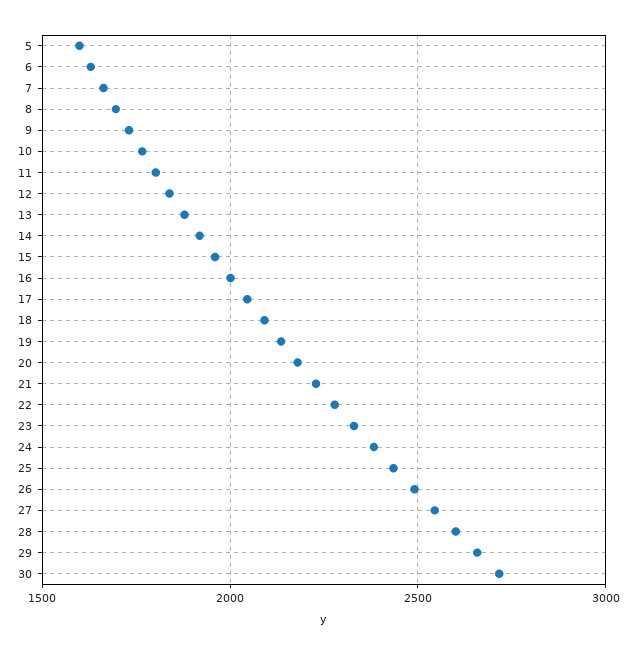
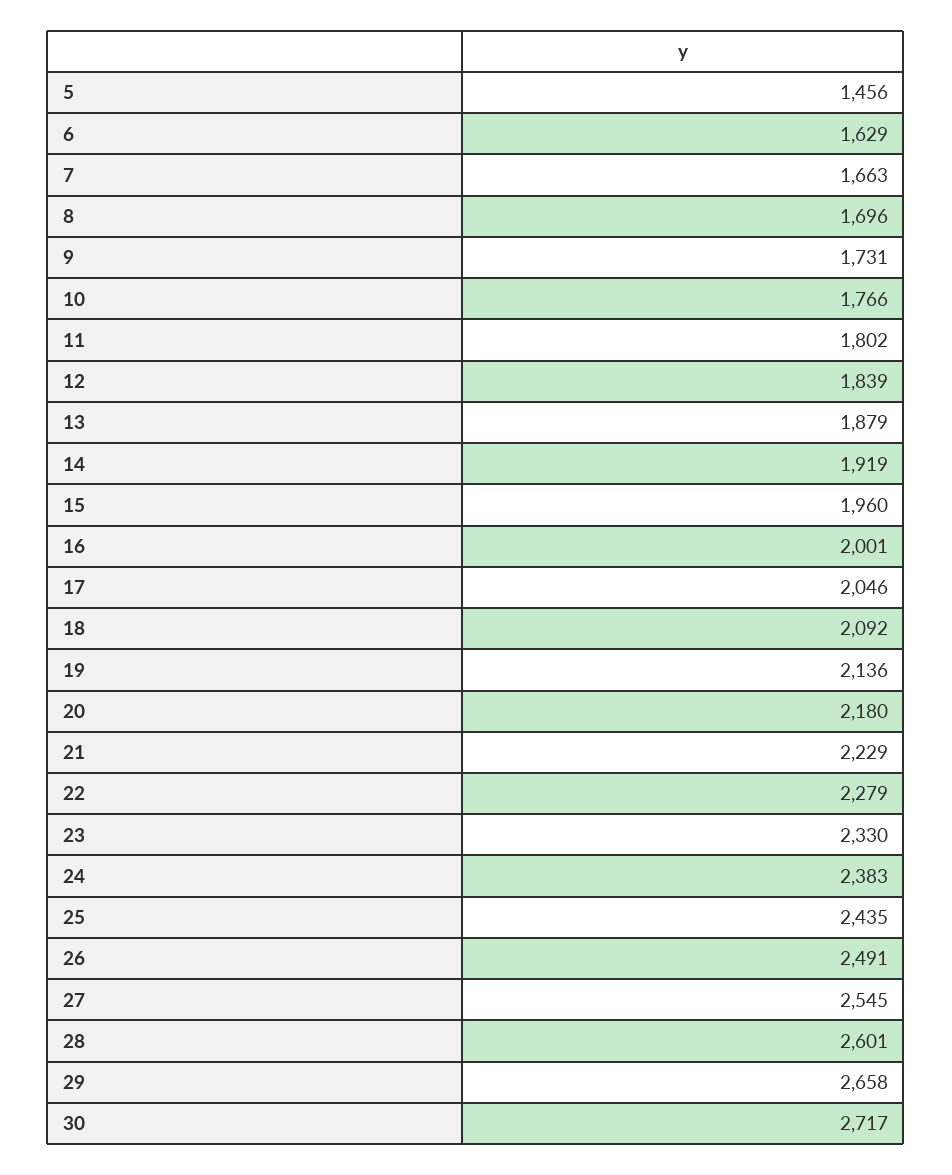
  {
-   "5": 1600,
+   "5": 1456,
    "6": 1629,
    "7": 1663,
    "8": 1696,
    "9": 1731,
    "10": 1766,
    "11": 1802,
    "12": 1839,
    "13": 1879,
    "14": 1919,
    "15": 1960,
    "16": 2001,
    "17": 2046,
    "18": 2092,
    "19": 2136,
    "20": 2180,
    "21": 2229,
    "22": 2279,
    "23": 2330,
    "24": 2383,
    "25": 2435,
    "26": 2491,
    "27": 2545,
    "28": 2601,
    "29": 2658,
    "30": 2717
  }

